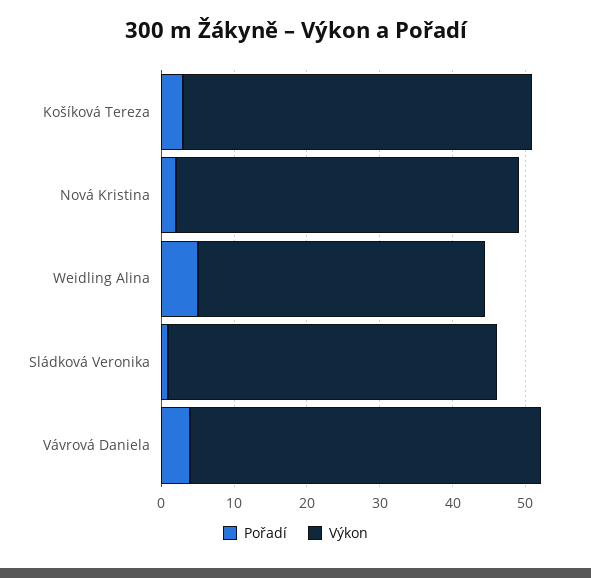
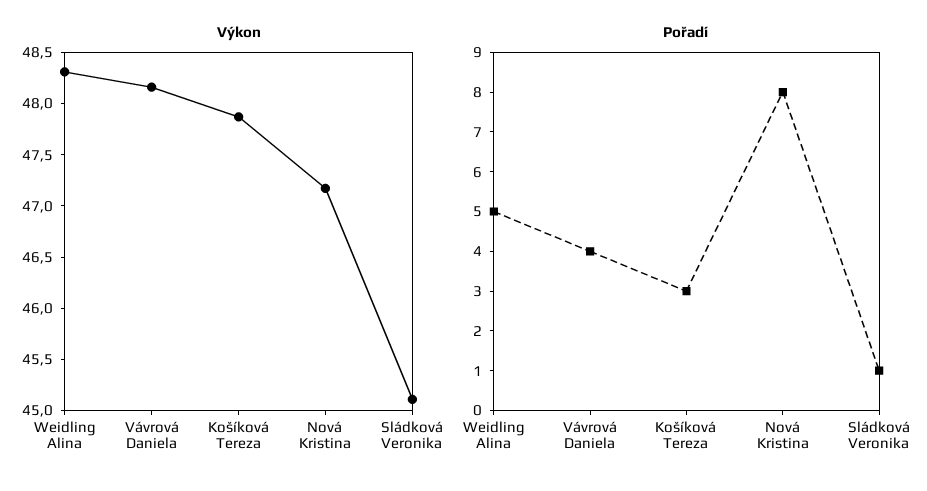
  {
    "Pořadí": {
      "Košíková Tereza": 3,
-     "Nová Kristina": 2,
+     "Nová Kristina": 8,
      "Weidling Alina": 5,
      "Sládková Veronika": 1,
      "Vávrová Daniela": 4
    },
    "Výkon": {
      "Košíková Tereza": 47.9,
      "Nová Kristina": 47.2,
-     "Weidling Alina": 40,
+     "Weidling Alina": 48.3,
      "Sládková Veronika": 45.1,
      "Vávrová Daniela": 48.2
    }
  }

